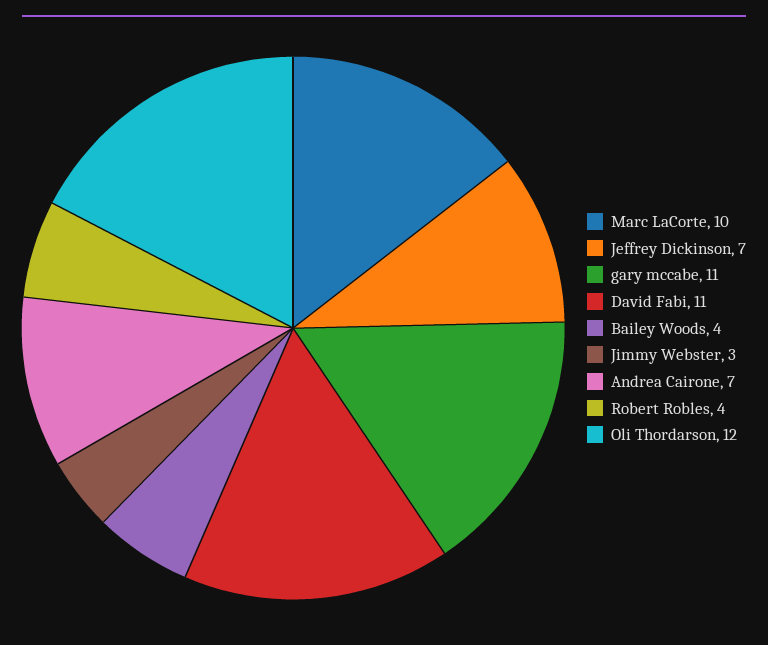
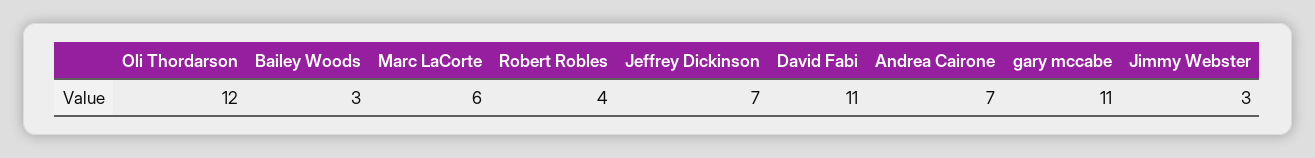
  {
-   "Marc LaCorte": 10,
+   "Marc LaCorte": 6,
    "Jeffrey Dickinson": 7,
    "gary mccabe": 11,
    "David Fabi": 11,
-   "Bailey Woods": 4,
+   "Bailey Woods": 3,
    "Jimmy Webster": 3,
    "Andrea Cairone": 7,
    "Robert Robles": 4,
    "Oli Thordarson": 12
  }

